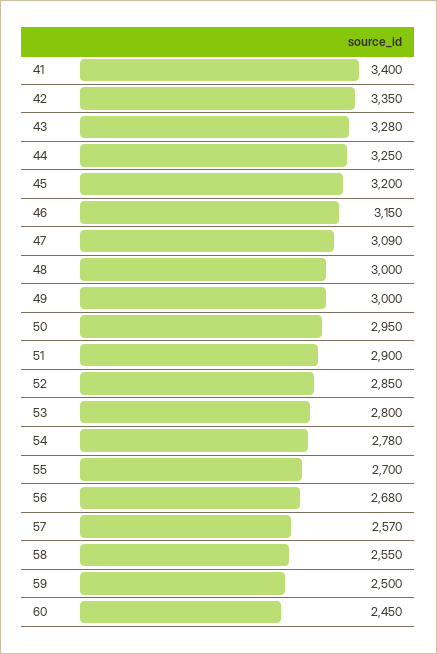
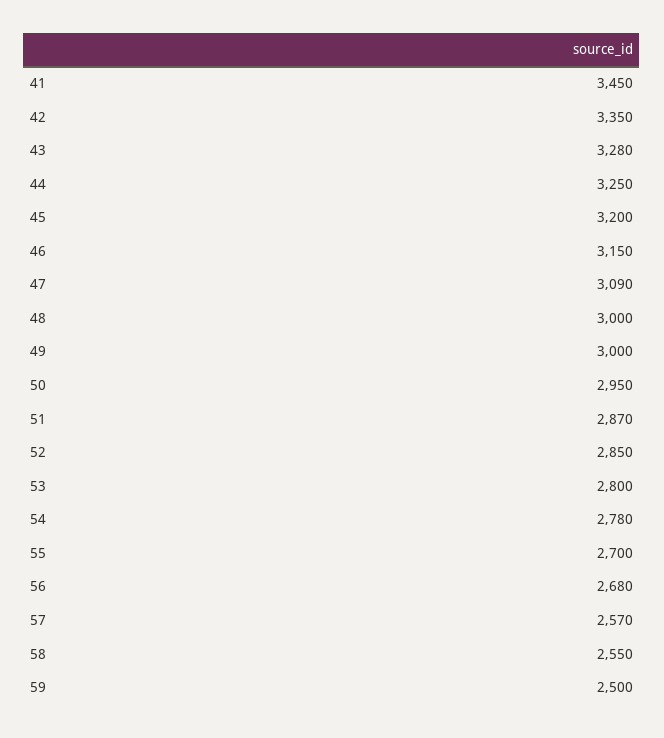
  {
-   "41": 3400,
+   "41": 3450,
    "42": 3350,
    "43": 3280,
    "44": 3250,
    "45": 3200,
    "46": 3150,
    "47": 3090,
    "48": 3000,
    "49": 3000,
    "50": 2950,
-   "51": 2900,
+   "51": 2870,
    "52": 2850,
    "53": 2800,
    "54": 2780,
    "55": 2700,
    "56": 2680,
    "57": 2570,
    "58": 2550,
-   "59": 2500,
+   "59": 2500
-   "60": 2450
  }

